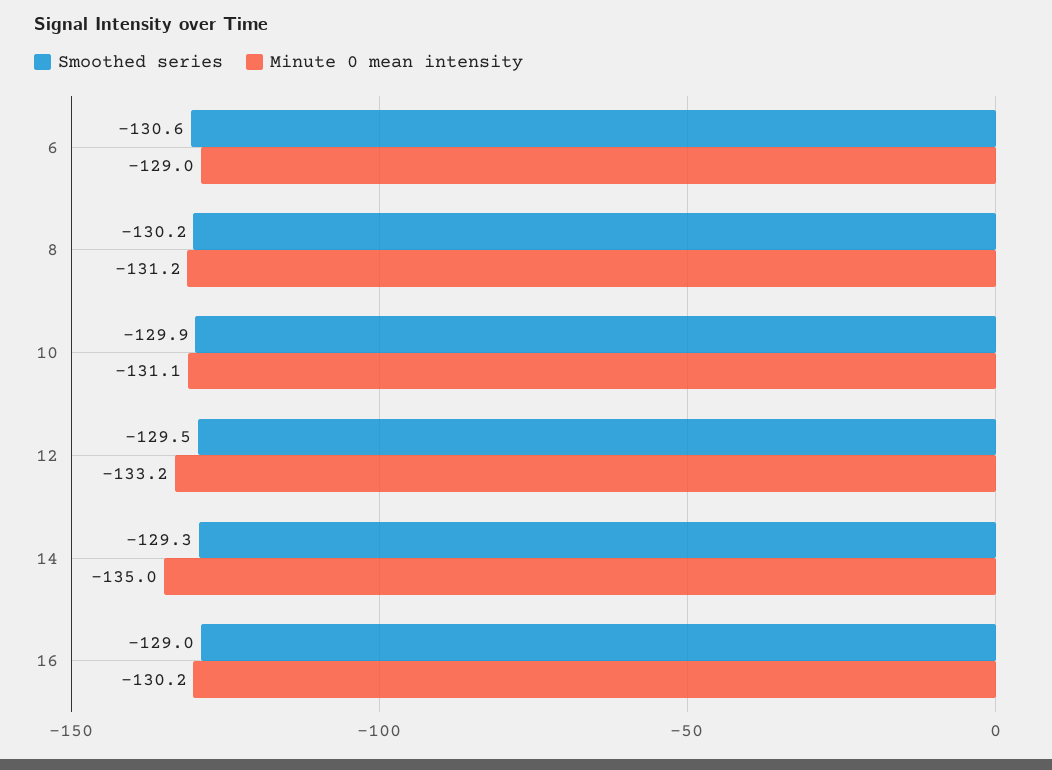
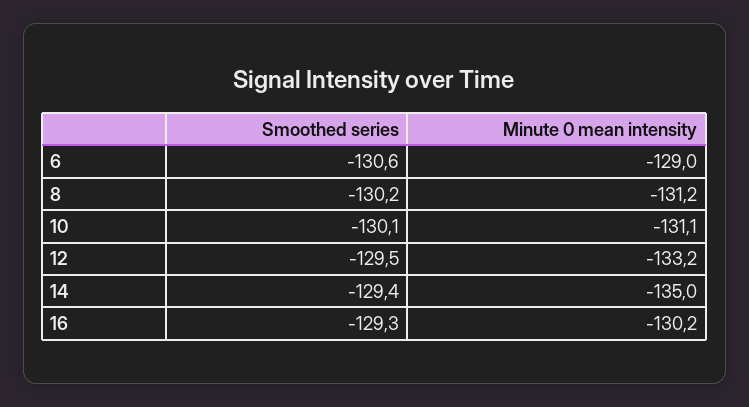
  {
    "Smoothed series": {
      "6": -130.6,
      "8": -130.2,
-     "10": -129.9,
+     "10": -130.1,
      "12": -129.5,
-     "14": -129.3,
+     "14": -129.4,
-     "16": -129
+     "16": -129.3
    },
    "Minute 0 mean intensity": {
      "6": -129,
      "8": -131.2,
      "10": -131.1,
      "12": -133.2,
      "14": -135,
      "16": -130.2
    }
  }

